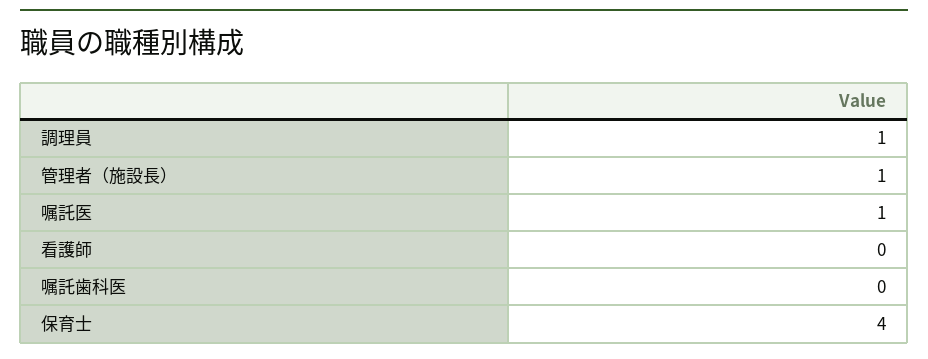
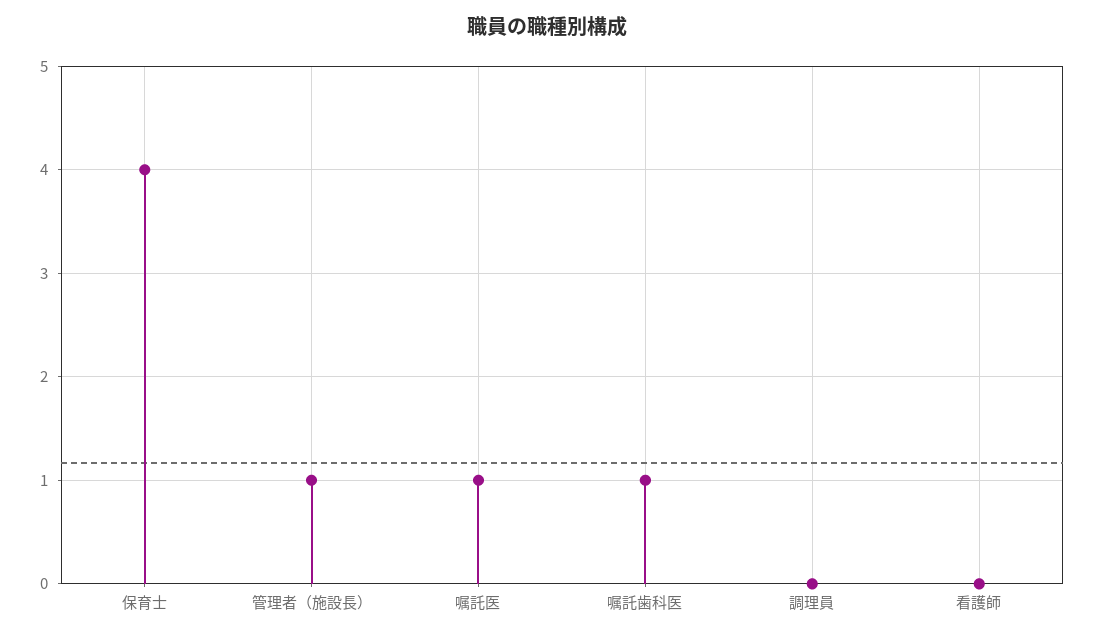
  {
-   "調理員": 1,
+   "調理員": 0,
    "管理者（施設長）": 1,
    "嘱託医": 1,
    "看護師": 0,
-   "嘱託歯科医": 0,
+   "嘱託歯科医": 1,
    "保育士": 4
  }

